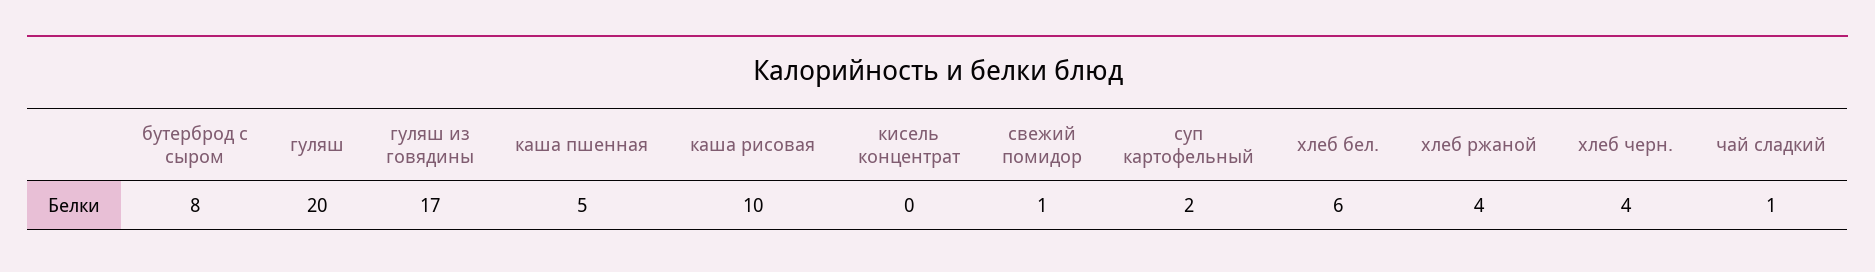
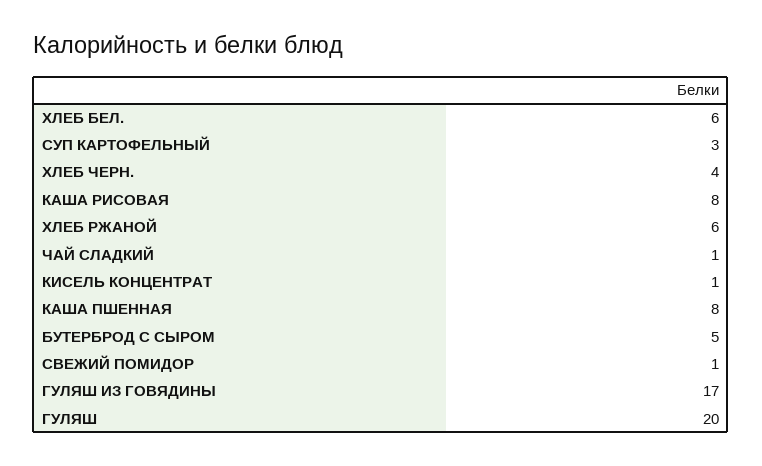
  {
-   "бутерброд с сыром": 8,
+   "бутерброд с сыром": 5,
    "гуляш": 20,
    "гуляш из говядины": 17,
-   "каша пшенная": 5,
+   "каша пшенная": 8,
-   "каша рисовая": 10,
+   "каша рисовая": 8,
-   "кисель концентрат": 0,
+   "кисель концентрат": 1,
    "свежий помидор": 1,
-   "суп картофельный": 2,
+   "суп картофельный": 3,
    "хлеб бел.": 6,
-   "хлеб ржаной": 4,
+   "хлеб ржаной": 6,
    "хлеб черн.": 4,
    "чай сладкий": 1
  }

